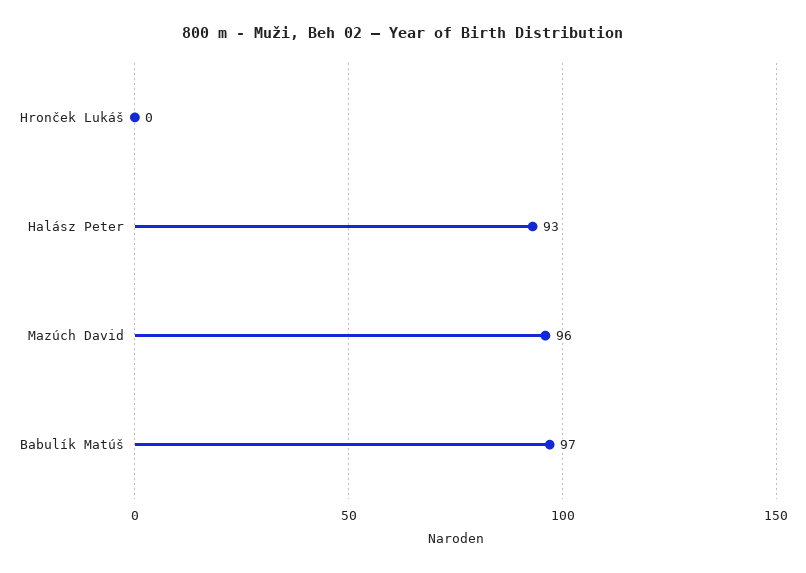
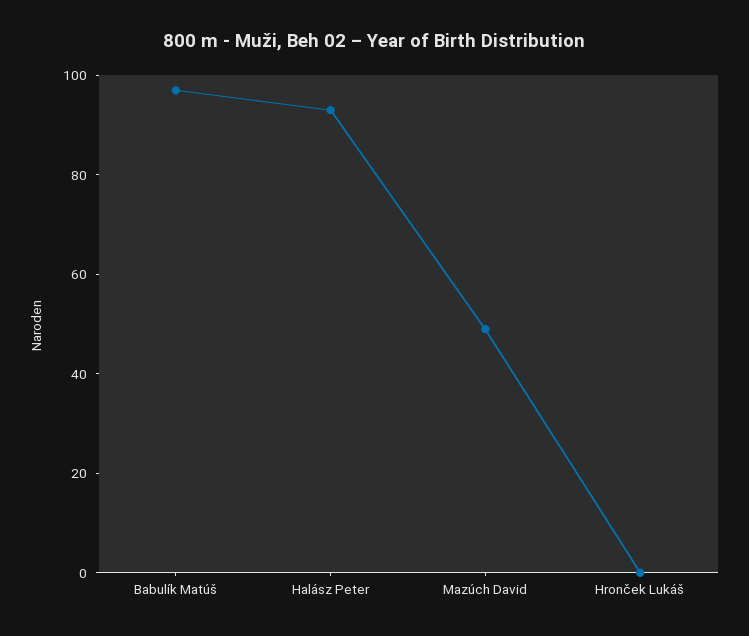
  {
    "Hronček Lukáš": 0,
    "Halász Peter": 93,
-   "Mazúch David": 96,
+   "Mazúch David": 50,
    "Babulík Matúš": 97
  }

